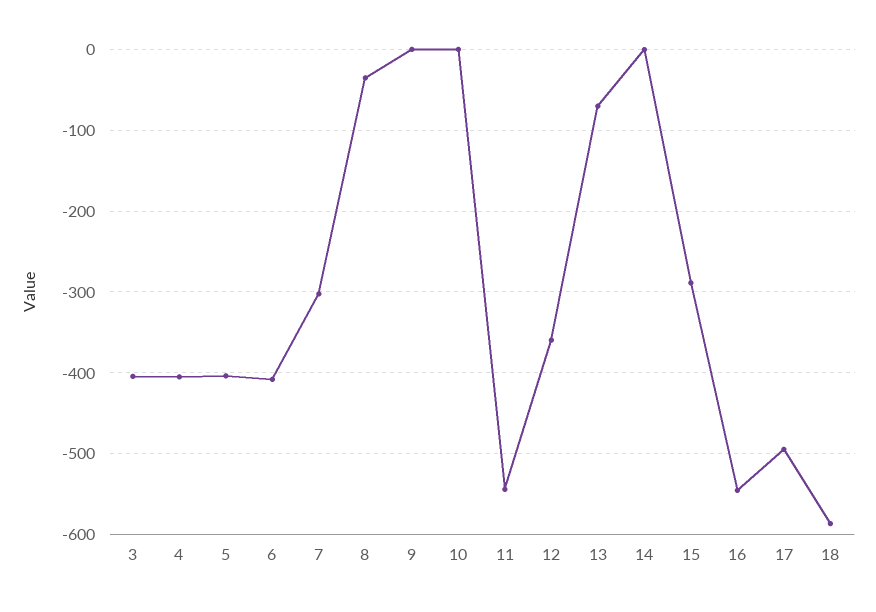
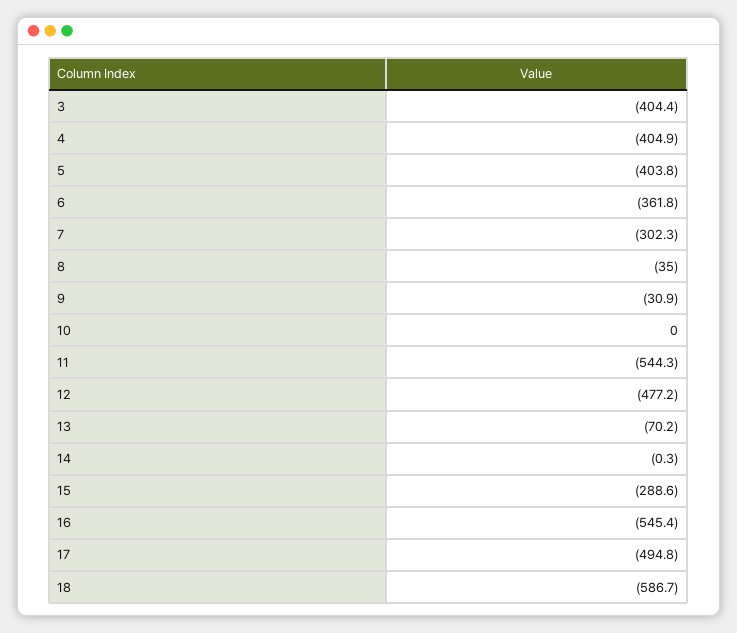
  {
    "3": -404.4,
    "4": -404.9,
    "5": -403.8,
-   "6": -410,
+   "6": -361.8,
    "7": -302.3,
    "8": -35,
-   "9": 0,
+   "9": -30.9,
    "10": 0,
    "11": -544.3,
-   "12": -360,
+   "12": -477.2,
    "13": -70.2,
    "14": -0.3,
    "15": -288.6,
    "16": -545.4,
    "17": -494.8,
    "18": -586.7
  }

